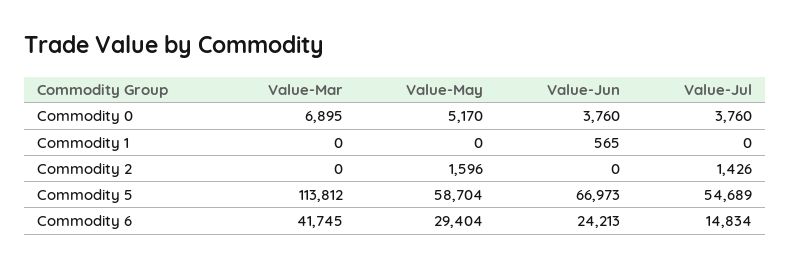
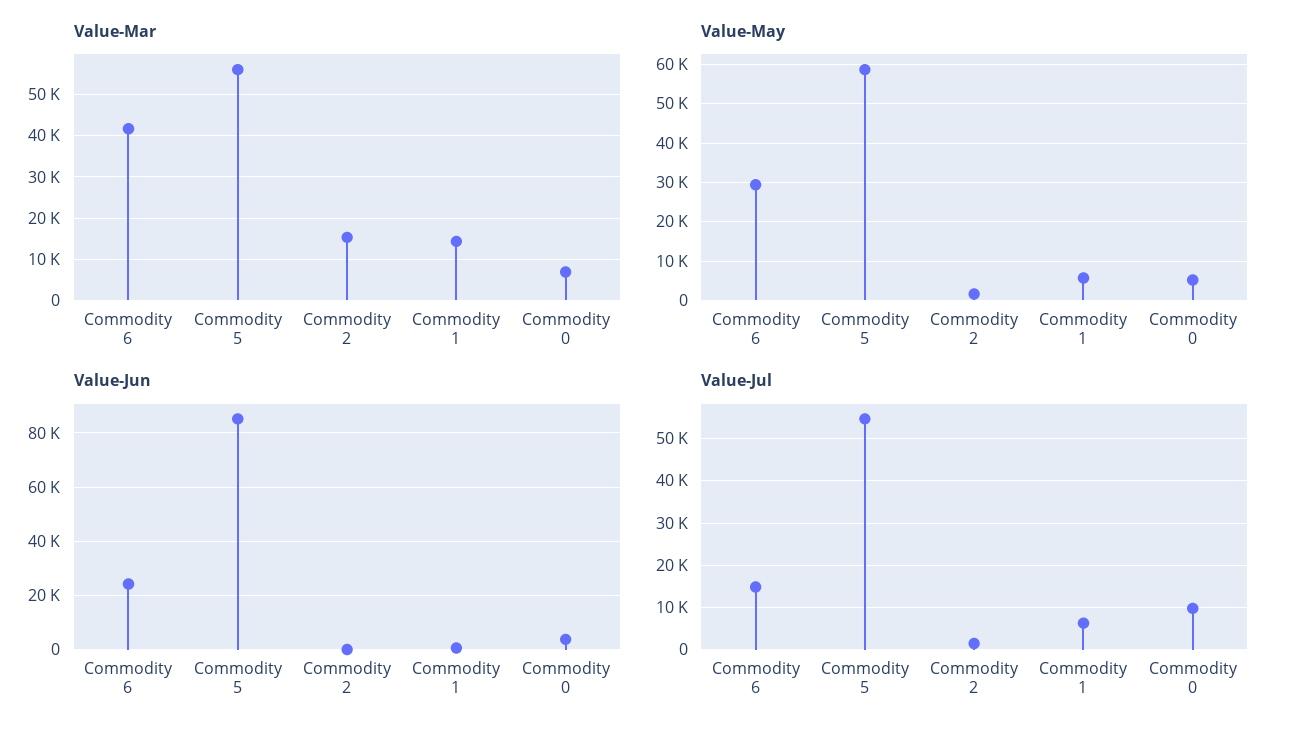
  {
    "Value-Mar": {
      "Commodity 0": 6895,
-     "Commodity 1": 0,
+     "Commodity 1": 14000,
-     "Commodity 2": 0,
+     "Commodity 2": 16000,
-     "Commodity 5": 113812,
+     "Commodity 5": 56000,
      "Commodity 6": 41745
    },
    "Value-May": {
      "Commodity 0": 5170,
-     "Commodity 1": 0,
+     "Commodity 1": 6000,
      "Commodity 2": 1596,
      "Commodity 5": 58704,
      "Commodity 6": 29404
    },
    "Value-Jun": {
      "Commodity 0": 3760,
      "Commodity 1": 565,
      "Commodity 2": 0,
-     "Commodity 5": 66973,
+     "Commodity 5": 85000,
      "Commodity 6": 24213
    },
    "Value-Jul": {
-     "Commodity 0": 3760,
+     "Commodity 0": 10000,
-     "Commodity 1": 0,
+     "Commodity 1": 6000,
      "Commodity 2": 1426,
      "Commodity 5": 54689,
      "Commodity 6": 14834
    }
  }

